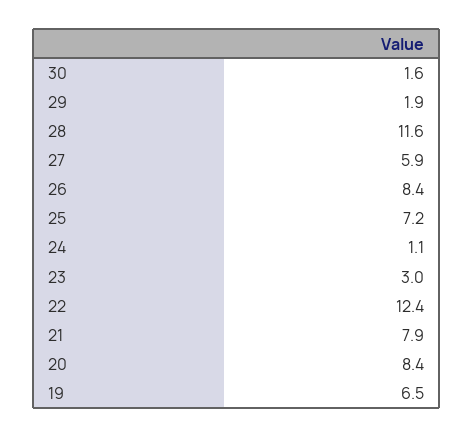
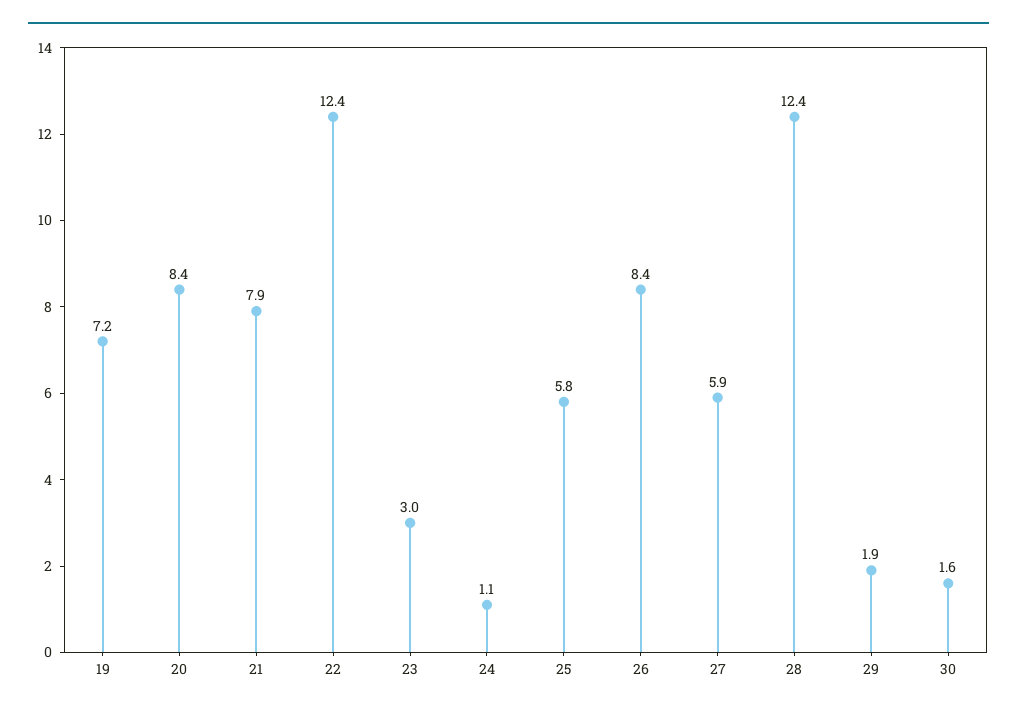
  {
    "30": 1.6,
    "29": 1.9,
-   "28": 11.6,
+   "28": 12.4,
    "27": 5.9,
    "26": 8.4,
-   "25": 7.2,
+   "25": 5.8,
    "24": 1.1,
    "23": 3,
    "22": 12.4,
    "21": 7.9,
    "20": 8.4,
-   "19": 6.5
+   "19": 7.2
  }

